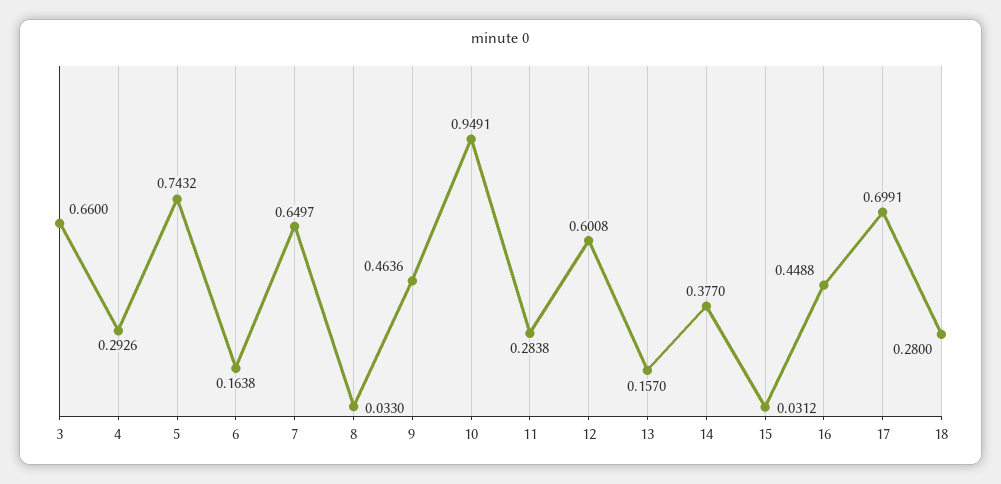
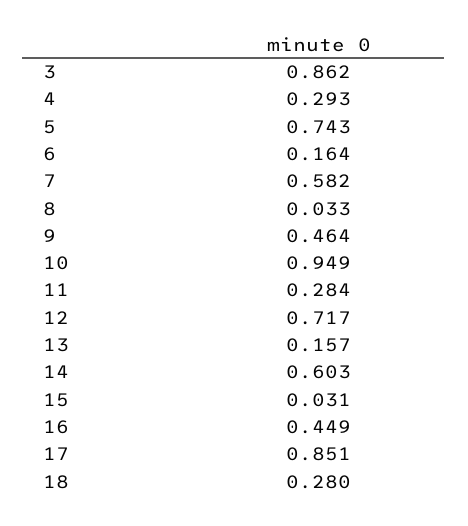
  {
-   "3": 0.66,
+   "3": 0.862,
    "4": 0.2926,
    "5": 0.7432,
    "6": 0.1638,
-   "7": 0.6497,
+   "7": 0.582,
    "8": 0.033,
    "9": 0.4636,
    "10": 0.9491,
    "11": 0.2838,
-   "12": 0.6008,
+   "12": 0.717,
    "13": 0.157,
-   "14": 0.377,
+   "14": 0.603,
    "15": 0.0312,
    "16": 0.4488,
-   "17": 0.6991,
+   "17": 0.851,
    "18": 0.28
  }

